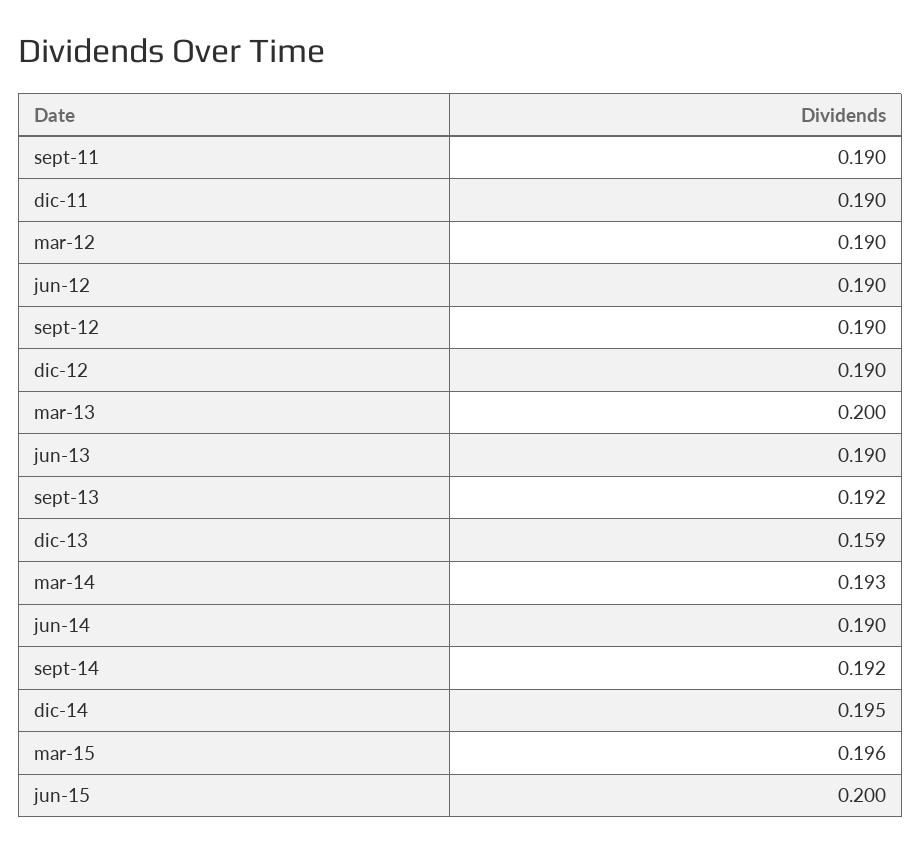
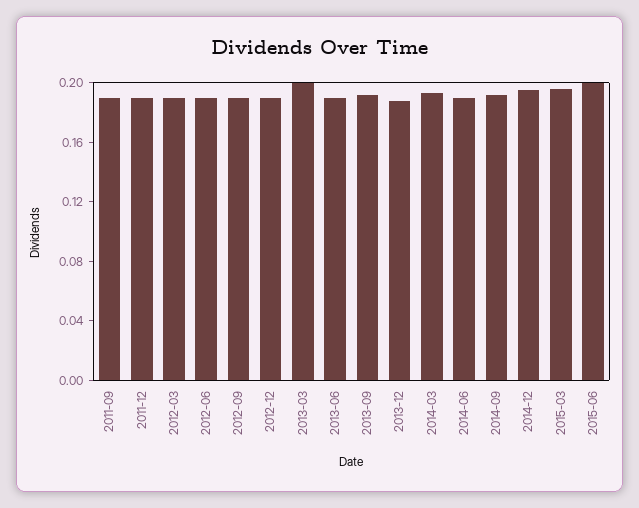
  {
    "sept-11": 0.19,
    "dic-11": 0.19,
    "mar-12": 0.19,
    "jun-12": 0.19,
    "sept-12": 0.19,
    "dic-12": 0.19,
    "mar-13": 0.2,
    "jun-13": 0.19,
    "sept-13": 0.192,
-   "dic-13": 0.159,
+   "dic-13": 0.19,
    "mar-14": 0.193,
    "jun-14": 0.19,
    "sept-14": 0.192,
    "dic-14": 0.195,
    "mar-15": 0.196,
    "jun-15": 0.2
  }

